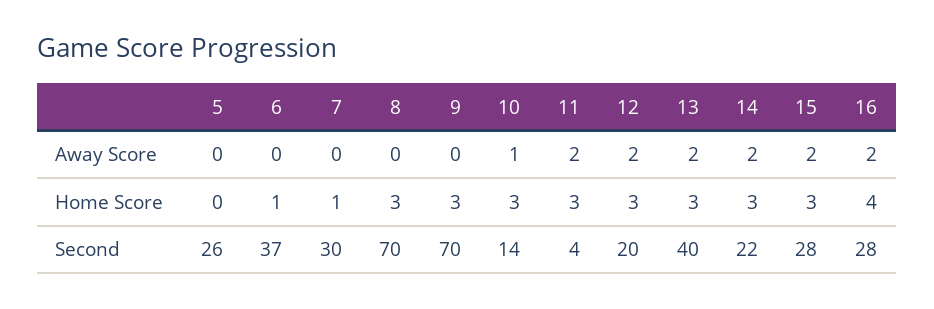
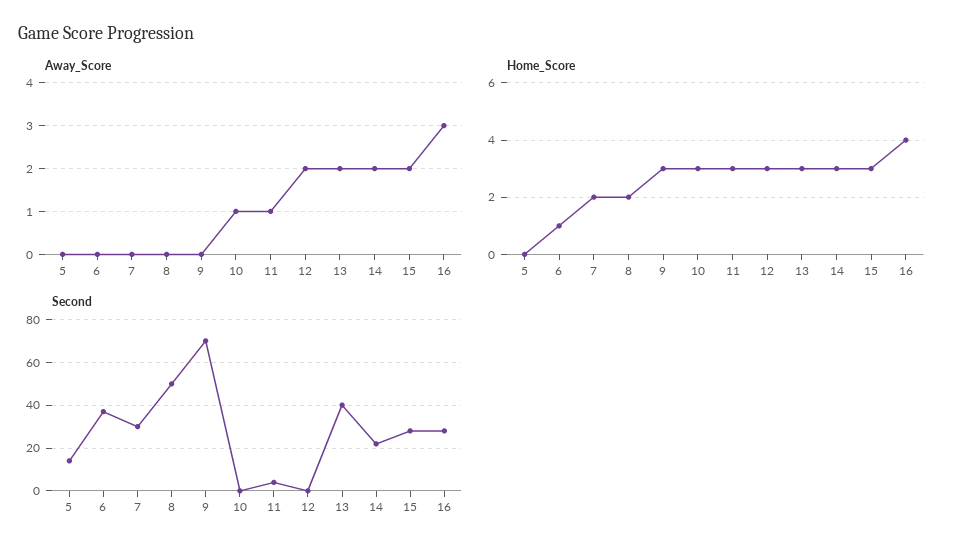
  {
    "Away Score": {
      "5": 0,
      "6": 0,
      "7": 0,
      "8": 0,
      "9": 0,
      "10": 1,
-     "11": 2,
+     "11": 1,
      "12": 2,
      "13": 2,
      "14": 2,
      "15": 2,
-     "16": 2
+     "16": 3
    },
    "Home Score": {
      "5": 0,
      "6": 1,
-     "7": 1,
+     "7": 2,
-     "8": 3,
+     "8": 2,
      "9": 3,
      "10": 3,
      "11": 3,
      "12": 3,
      "13": 3,
      "14": 3,
      "15": 3,
      "16": 4
    },
    "Second": {
-     "5": 26,
+     "5": 15,
      "6": 37,
      "7": 30,
-     "8": 70,
+     "8": 50,
      "9": 70,
-     "10": 14,
+     "10": 0,
      "11": 4,
-     "12": 20,
+     "12": 0,
      "13": 40,
      "14": 22,
      "15": 28,
      "16": 28
    }
  }

